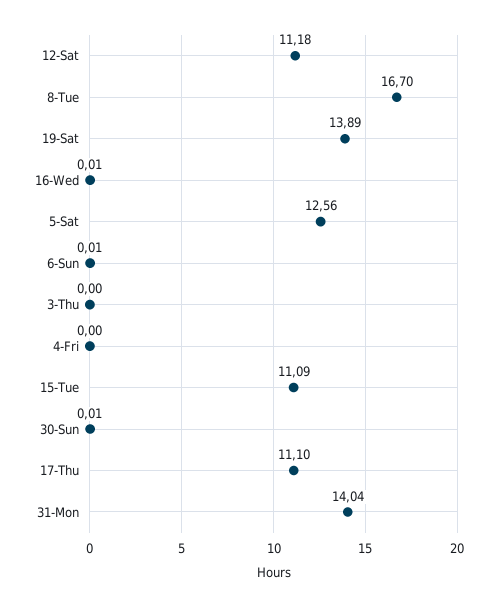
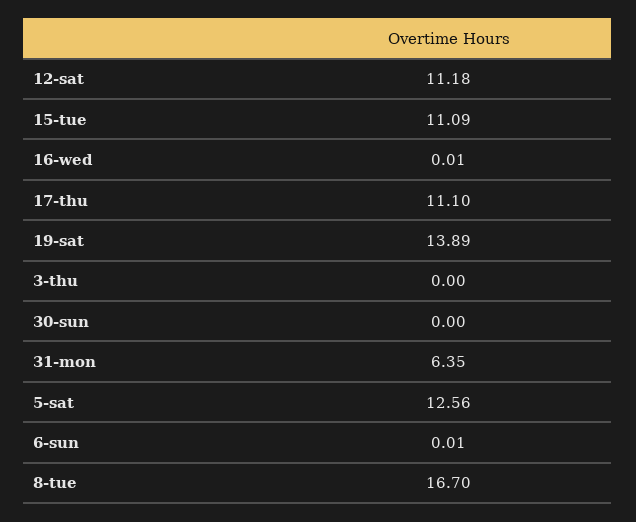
  {
    "12-Sat": 11.18,
    "8-Tue": 16.7,
    "19-Sat": 13.89,
    "16-Wed": 0.01,
    "5-Sat": 12.56,
    "6-Sun": 0.01,
    "3-Thu": 0,
-   "4-Fri": 0,
    "15-Tue": 11.09,
-   "30-Sun": 0.01,
+   "30-Sun": 0,
    "17-Thu": 11.1,
-   "31-Mon": 14.04
+   "31-Mon": 6.35
  }

